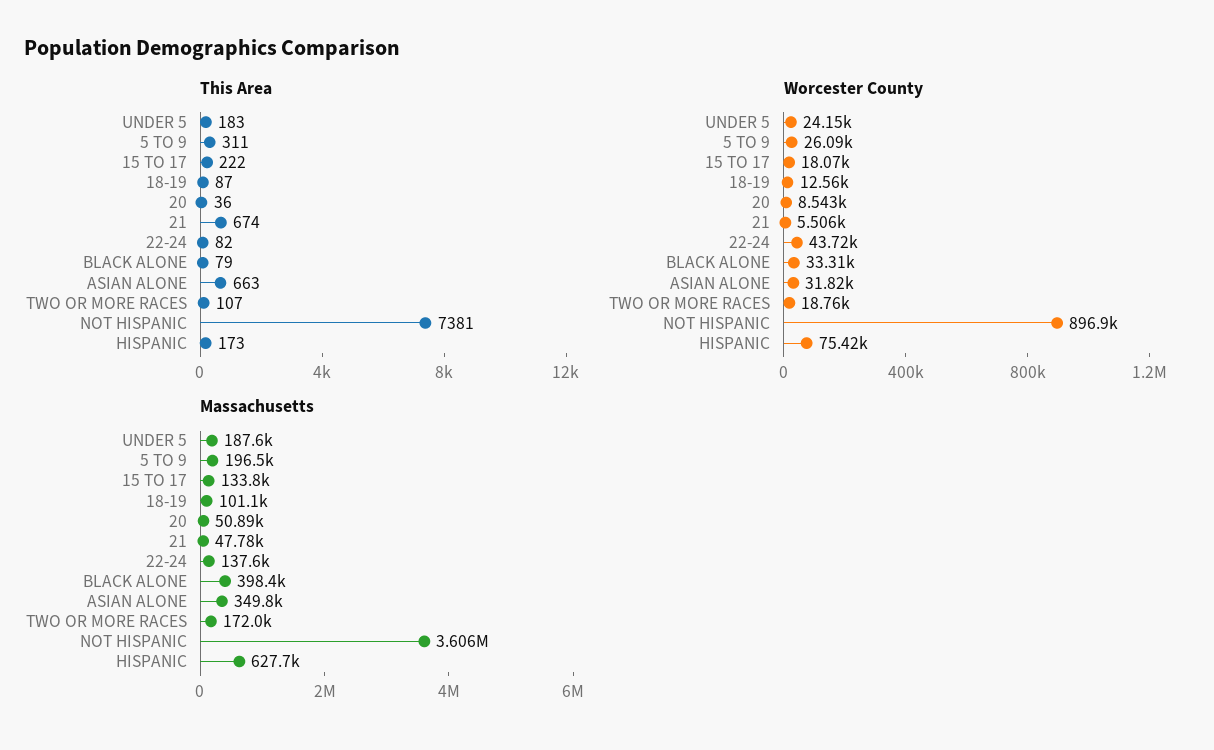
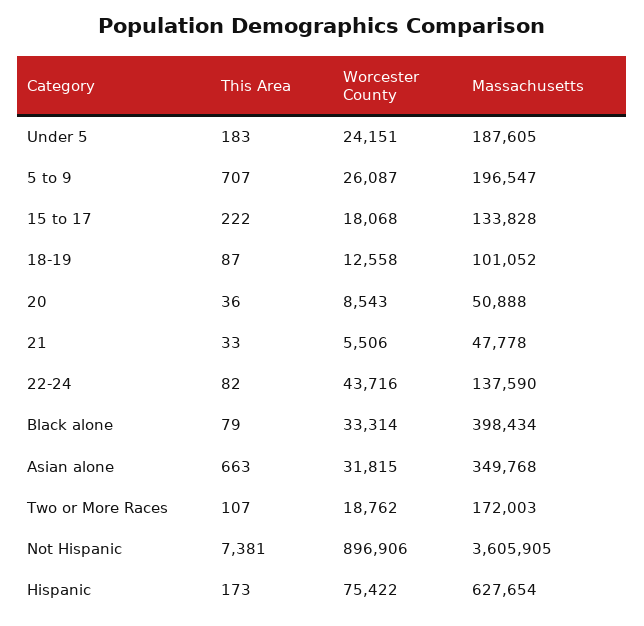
  {
    "This Area": {
      "UNDER 5": 183,
-     "5 TO 9": 311,
+     "5 TO 9": 707,
      "15 TO 17": 222,
      "18-19": 87,
      "20": 36,
-     "21": 674,
+     "21": 33,
      "22-24": 82,
      "BLACK ALONE": 79,
      "ASIAN ALONE": 663,
      "TWO OR MORE RACES": 107,
      "NOT HISPANIC": 7381,
      "HISPANIC": 173
    },
    "Worcester County": {
      "UNDER 5": 24151,
      "5 TO 9": 26087,
      "15 TO 17": 18068,
      "18-19": 12558,
      "20": 8543,
      "21": 5506,
      "22-24": 43716,
      "BLACK ALONE": 33314,
      "ASIAN ALONE": 31815,
      "TWO OR MORE RACES": 18762,
      "NOT HISPANIC": 896906,
      "HISPANIC": 75422
    },
    "Massachusetts": {
      "UNDER 5": 187605,
      "5 TO 9": 196547,
      "15 TO 17": 133828,
      "18-19": 101052,
      "20": 50888,
      "21": 47778,
      "22-24": 137590,
      "BLACK ALONE": 398434,
      "ASIAN ALONE": 349768,
      "TWO OR MORE RACES": 172003,
      "NOT HISPANIC": 3605905,
      "HISPANIC": 627654
    }
  }

